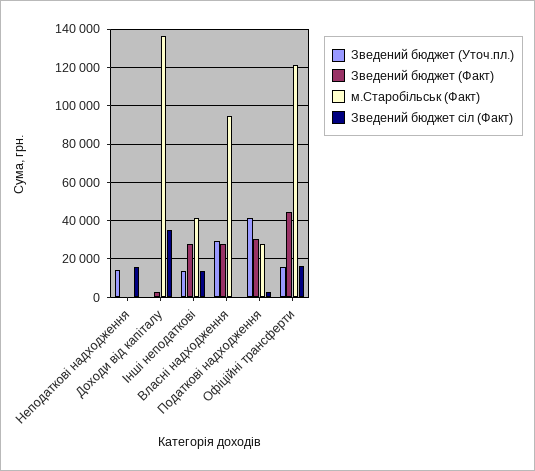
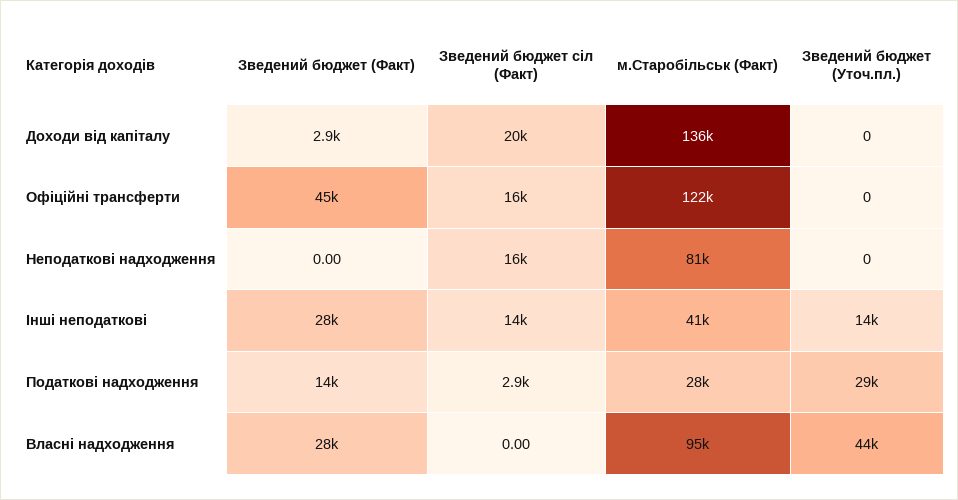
  {
    "Зведений бюджет (Уточ.пл.)": {
-     "Неподаткові надходження": 15000,
+     "Неподаткові надходження": 0,
      "Доходи від капіталу": 0,
      "Інші неподаткові": 14000,
-     "Власні надходження": 30000,
+     "Власні надходження": 44000,
-     "Податкові надходження": 40000,
+     "Податкові надходження": 29000,
-     "Офіційні трансферти": 15000
+     "Офіційні трансферти": 0
    },
    "Зведений бюджет (Факт)": {
      "Неподаткові надходження": 0,
      "Доходи від капіталу": 2900,
      "Інші неподаткові": 28000,
      "Власні надходження": 28000,
-     "Податкові надходження": 30000,
+     "Податкові надходження": 14000,
      "Офіційні трансферти": 45000
    },
    "м.Старобільськ (Факт)": {
-     "Неподаткові надходження": 0,
+     "Неподаткові надходження": 81000,
      "Доходи від капіталу": 136000,
      "Інші неподаткові": 41000,
      "Власні надходження": 95000,
      "Податкові надходження": 28000,
      "Офіційні трансферти": 122000
    },
    "Зведений бюджет сіл (Факт)": {
      "Неподаткові надходження": 16000,
-     "Доходи від капіталу": 35000,
+     "Доходи від капіталу": 20000,
      "Інші неподаткові": 14000,
      "Власні надходження": 0,
      "Податкові надходження": 2900,
      "Офіційні трансферти": 16000
    }
  }

